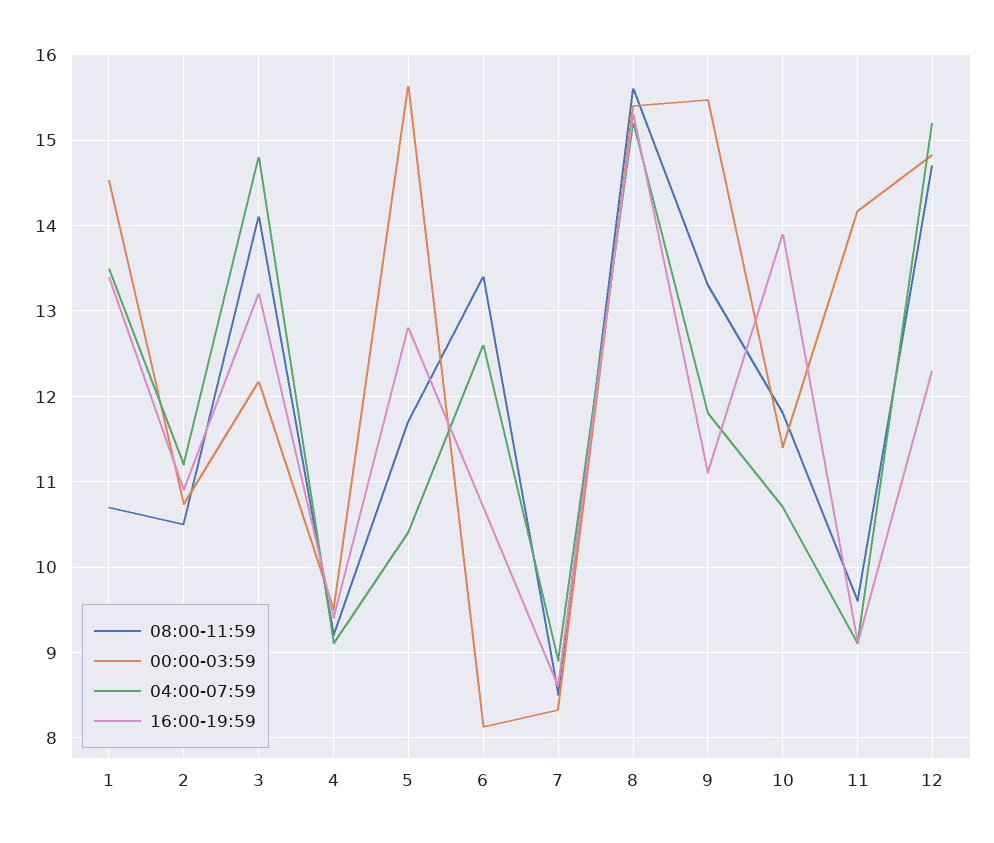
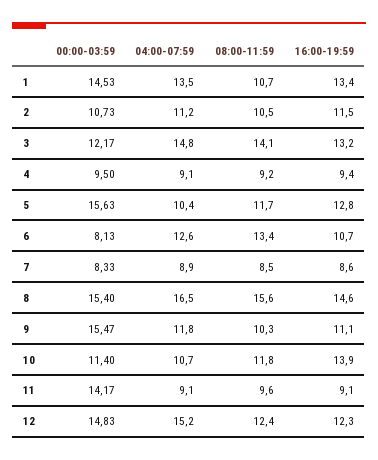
  {
    "08:00-11:59": {
      "1": 10.7,
      "2": 10.5,
      "3": 14.1,
      "4": 9.2,
      "5": 11.7,
      "6": 13.4,
      "7": 8.5,
      "8": 15.6,
-     "9": 13.3,
+     "9": 10.3,
      "10": 11.8,
      "11": 9.6,
-     "12": 14.7
+     "12": 12.4
    },
    "00:00-03:59": {
      "1": 14.53,
      "2": 10.73,
      "3": 12.17,
      "4": 9.5,
      "5": 15.63,
      "6": 8.13,
      "7": 8.33,
      "8": 15.4,
      "9": 15.47,
      "10": 11.4,
      "11": 14.17,
      "12": 14.83
    },
    "04:00-07:59": {
      "1": 13.5,
      "2": 11.2,
      "3": 14.8,
      "4": 9.1,
      "5": 10.4,
      "6": 12.6,
      "7": 8.9,
-     "8": 15.2,
+     "8": 16.5,
      "9": 11.8,
      "10": 10.7,
      "11": 9.1,
      "12": 15.2
    },
    "16:00-19:59": {
      "1": 13.4,
-     "2": 10.9,
+     "2": 11.5,
      "3": 13.2,
      "4": 9.4,
      "5": 12.8,
      "6": 10.7,
      "7": 8.6,
-     "8": 15.3,
+     "8": 14.6,
      "9": 11.1,
      "10": 13.9,
      "11": 9.1,
      "12": 12.3
    }
  }

